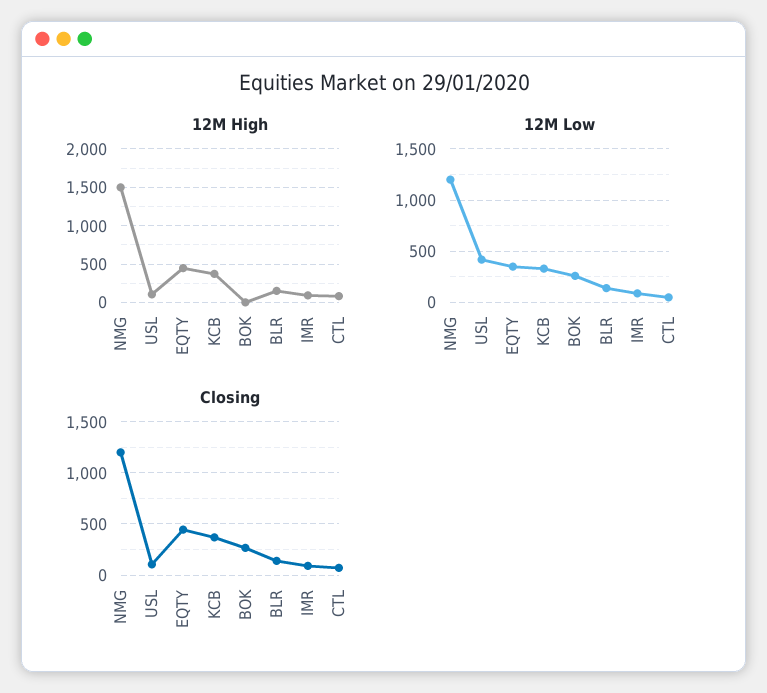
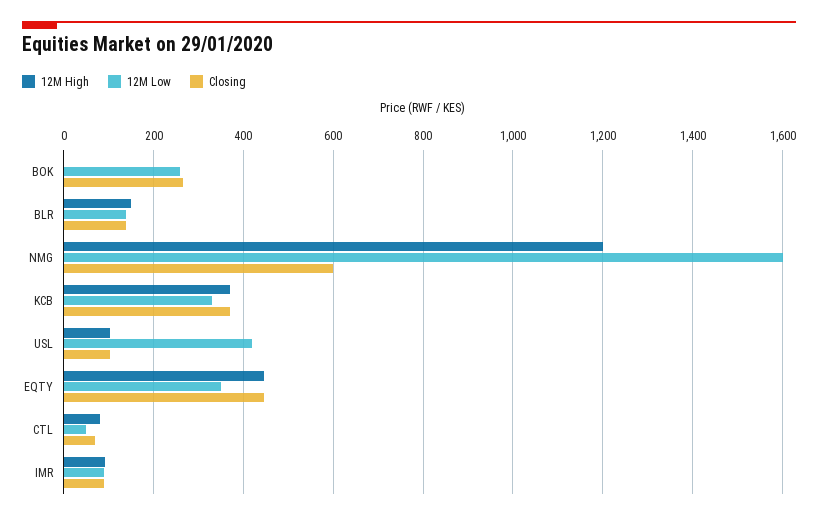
  {
    "12M High": {
-     "NMG": 1500,
+     "NMG": 1200,
      "USL": 100,
      "EQTY": 440,
      "KCB": 380,
      "BOK": 0,
      "BLR": 160,
      "IMR": 100,
      "CTL": 80
    },
    "12M Low": {
-     "NMG": 1200,
+     "NMG": 1600,
      "USL": 420,
      "EQTY": 360,
      "KCB": 340,
      "BOK": 260,
      "BLR": 140,
      "IMR": 80,
      "CTL": 60
    },
    "Closing": {
-     "NMG": 1200,
+     "NMG": 600,
      "USL": 100,
      "EQTY": 440,
      "KCB": 380,
      "BOK": 260,
      "BLR": 140,
      "IMR": 100,
      "CTL": 80
    }
  }

